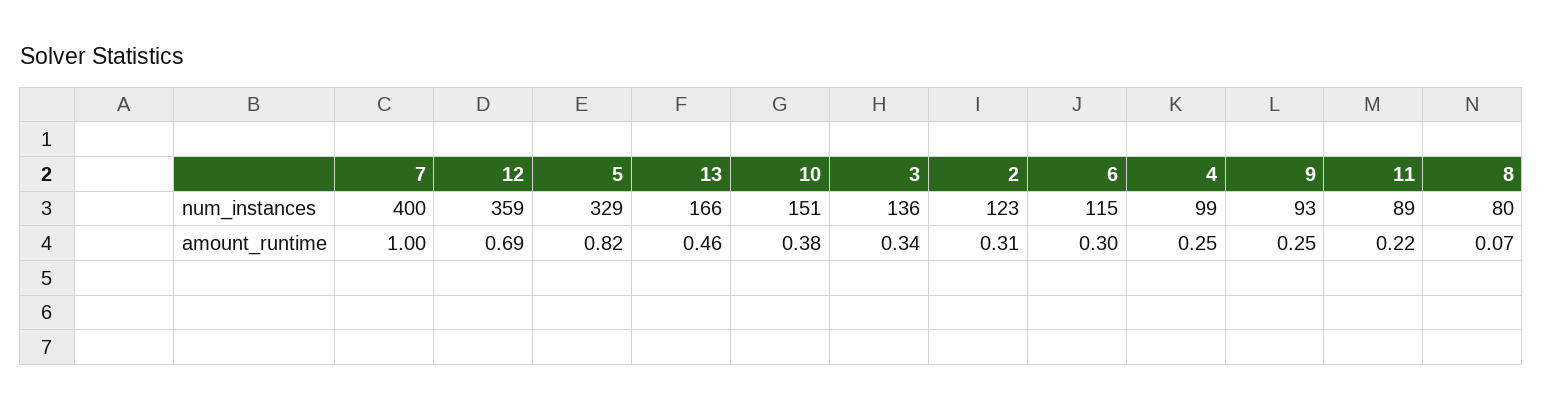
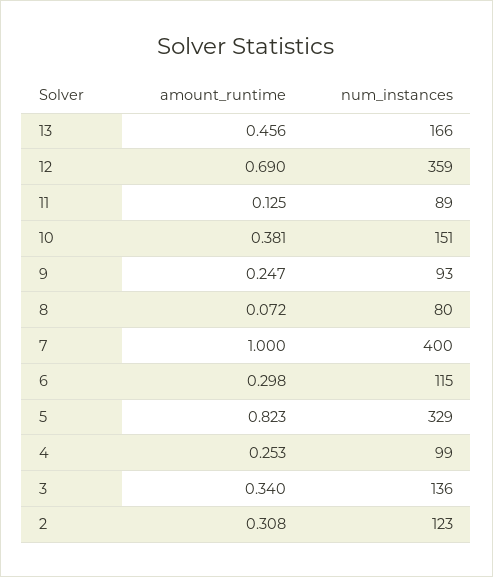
  {
    "7": {
      "num_instances": 400,
      "amount_runtime": 1
    },
    "12": {
      "num_instances": 359,
      "amount_runtime": 0.69
    },
    "5": {
      "num_instances": 329,
      "amount_runtime": 0.823
    },
    "13": {
      "num_instances": 166,
      "amount_runtime": 0.456
    },
    "10": {
      "num_instances": 151,
      "amount_runtime": 0.381
    },
    "3": {
      "num_instances": 136,
      "amount_runtime": 0.34
    },
    "2": {
      "num_instances": 123,
      "amount_runtime": 0.308
    },
    "6": {
      "num_instances": 115,
      "amount_runtime": 0.298
    },
    "4": {
      "num_instances": 99,
      "amount_runtime": 0.253
    },
    "9": {
      "num_instances": 93,
      "amount_runtime": 0.247
    },
    "11": {
      "num_instances": 89,
-     "amount_runtime": 0.22
+     "amount_runtime": 0.125
    },
    "8": {
      "num_instances": 80,
      "amount_runtime": 0.072
    }
  }

